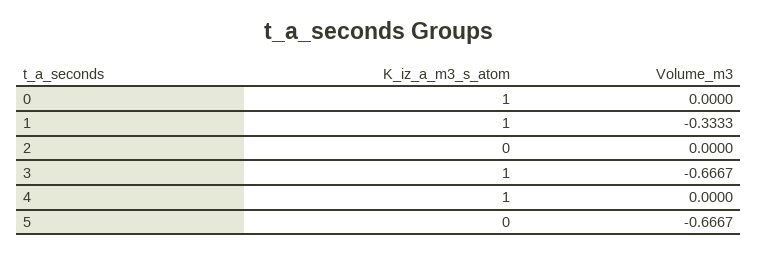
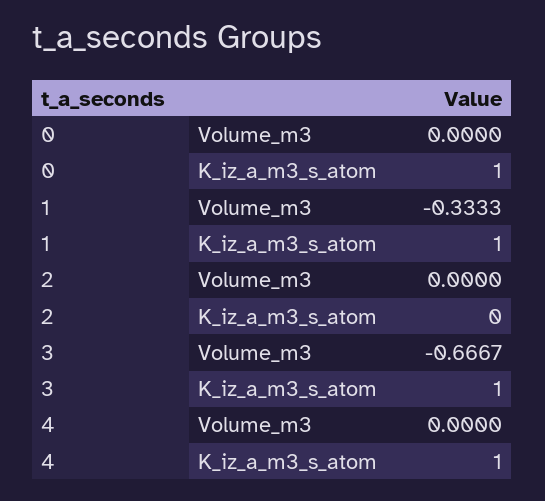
  {
    "K_iz_a_m3_s_atom": {
      "0": 1,
      "1": 1,
      "2": 0,
      "3": 1,
-     "4": 1,
+     "4": 1
-     "5": 0
    },
    "Volume_m3": {
      "0": 0,
      "1": -0.3333,
      "2": 0,
      "3": -0.6667,
-     "4": 0,
+     "4": 0
-     "5": -0.6667
    }
  }

